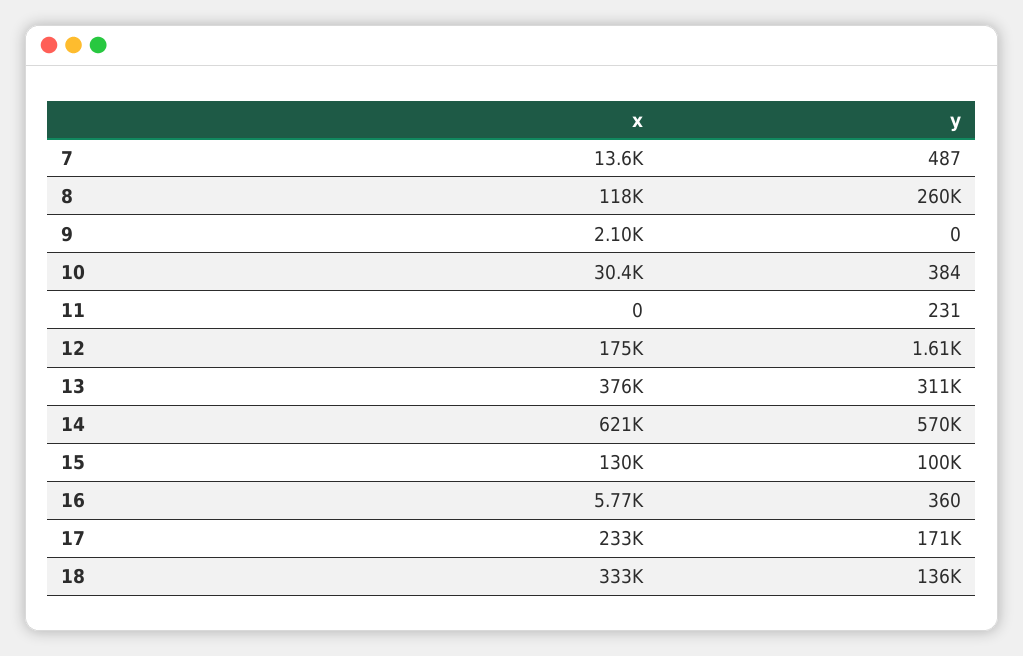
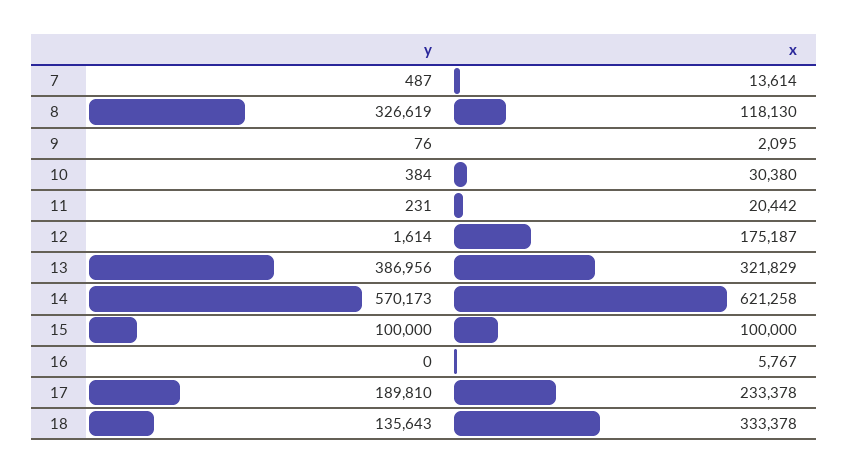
  {
    "x": {
      "7": 13614,
      "8": 118130,
      "9": 2095,
      "10": 30380,
-     "11": 0,
+     "11": 20442,
      "12": 175187,
-     "13": 376000,
+     "13": 321829,
      "14": 621258,
-     "15": 130000,
+     "15": 100000,
      "16": 5767,
      "17": 233378,
      "18": 333378
    },
    "y": {
      "7": 487,
-     "8": 260000,
+     "8": 326619,
-     "9": 0,
+     "9": 76,
      "10": 384,
      "11": 231,
      "12": 1614,
-     "13": 311000,
+     "13": 386956,
      "14": 570173,
      "15": 100000,
-     "16": 360,
+     "16": 0,
-     "17": 171000,
+     "17": 189810,
      "18": 135643
    }
  }

